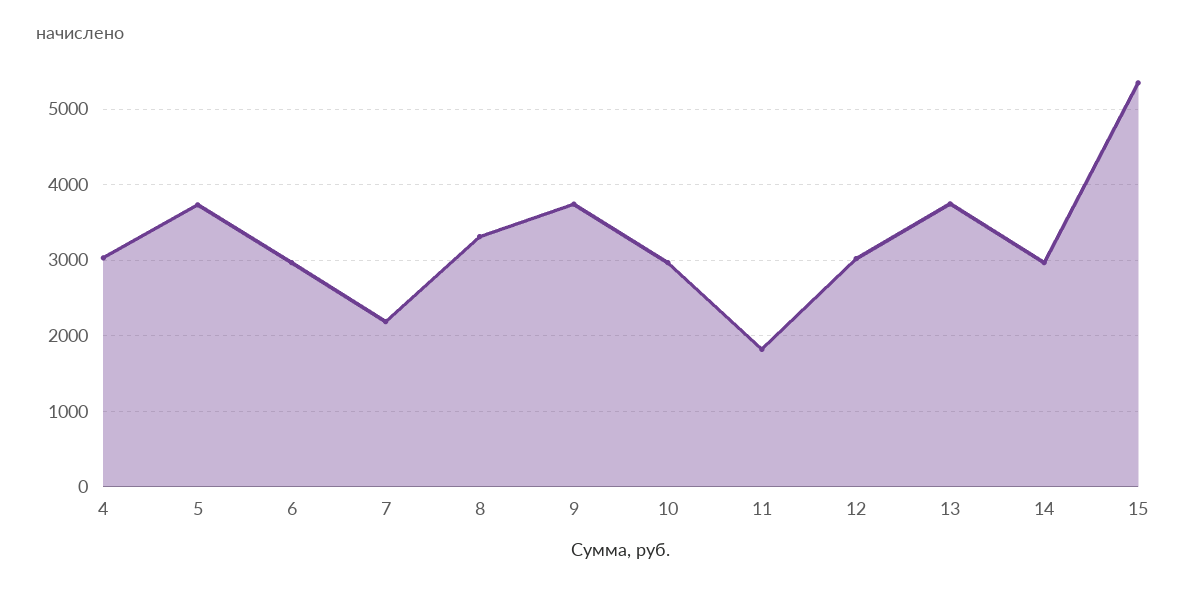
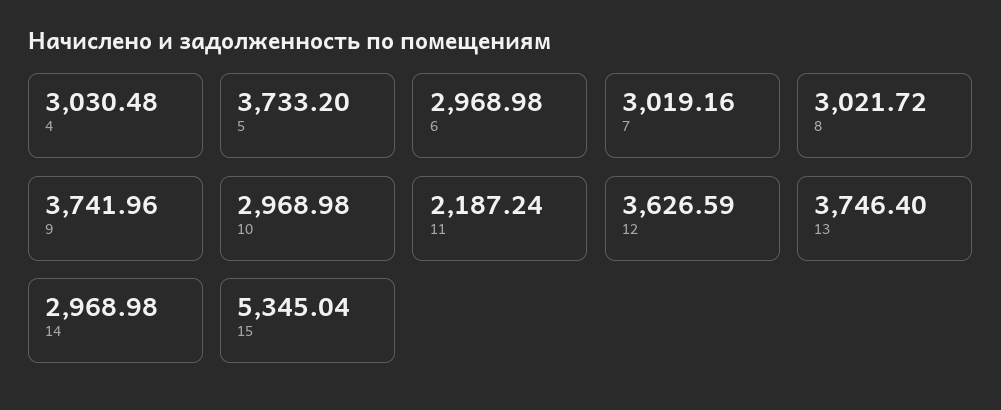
  {
    "4": 3030.48,
    "5": 3733.2,
    "6": 2968.98,
-   "7": 2200,
+   "7": 3019.16,
-   "8": 3300,
+   "8": 3021.72,
    "9": 3741.96,
    "10": 2968.98,
-   "11": 1800,
+   "11": 2187.24,
-   "12": 3000,
+   "12": 3626.59,
    "13": 3746.4,
    "14": 2968.98,
    "15": 5345.04
  }

